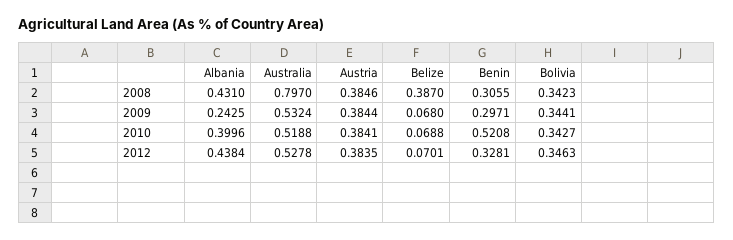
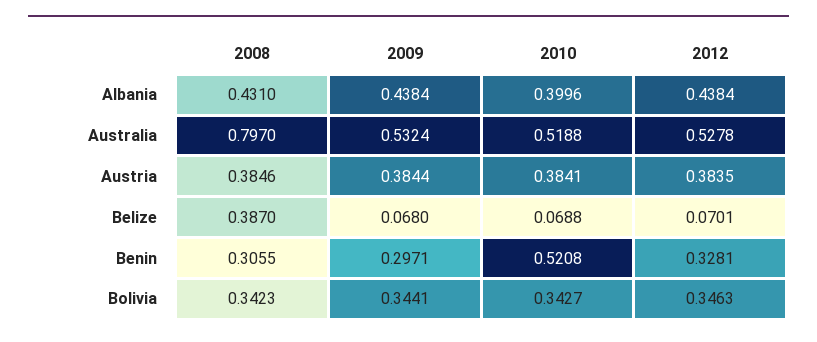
  {
    "Albania": {
      "2008": 0.431,
-     "2009": 0.2425,
+     "2009": 0.4384,
      "2010": 0.3996,
      "2012": 0.4384
    },
    "Australia": {
      "2008": 0.797,
      "2009": 0.5324,
      "2010": 0.5188,
      "2012": 0.5278
    },
    "Austria": {
      "2008": 0.3846,
      "2009": 0.3844,
      "2010": 0.3841,
      "2012": 0.3835
    },
    "Belize": {
      "2008": 0.387,
      "2009": 0.068,
      "2010": 0.0688,
      "2012": 0.0701
    },
    "Benin": {
      "2008": 0.3055,
      "2009": 0.2971,
      "2010": 0.5208,
      "2012": 0.3281
    },
    "Bolivia": {
      "2008": 0.3423,
      "2009": 0.3441,
      "2010": 0.3427,
      "2012": 0.3463
    }
  }

